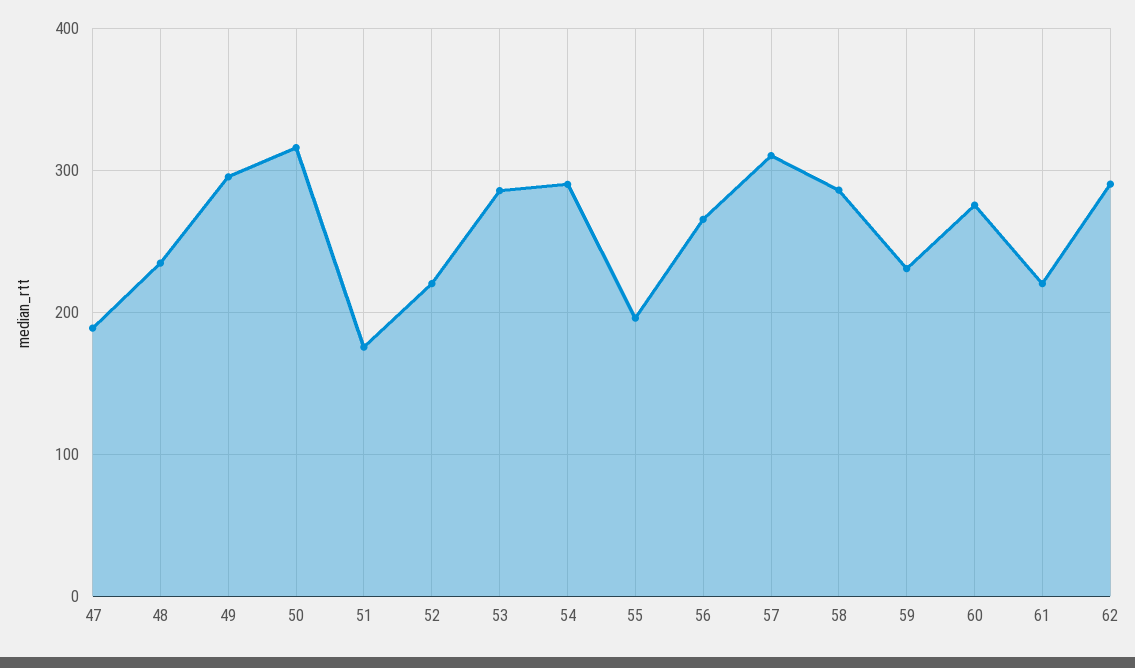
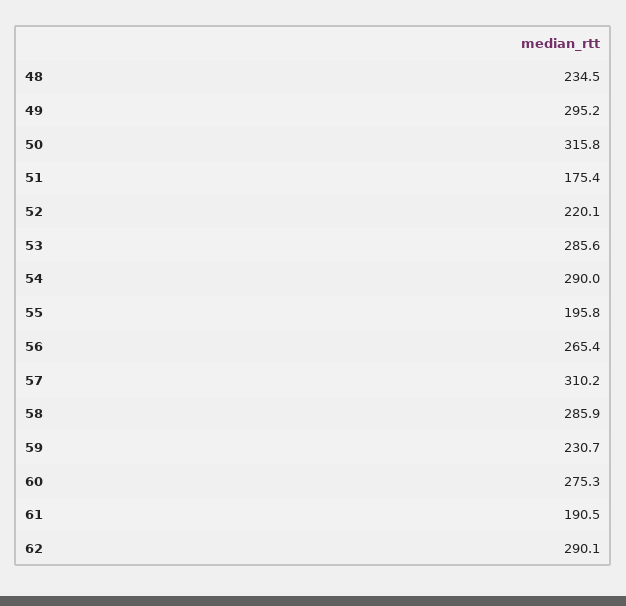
  {
-   "47": 190,
    "48": 234.5,
    "49": 295.2,
    "50": 315.8,
    "51": 175.4,
    "52": 220.1,
    "53": 285.6,
    "54": 290,
    "55": 195.8,
    "56": 265.4,
    "57": 310.2,
    "58": 285.9,
    "59": 230.7,
    "60": 275.3,
-   "61": 220,
+   "61": 190.5,
    "62": 290.1
  }

